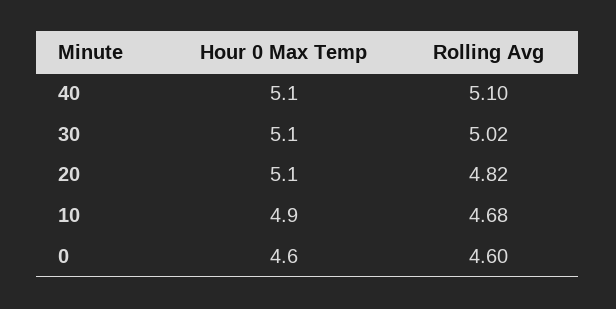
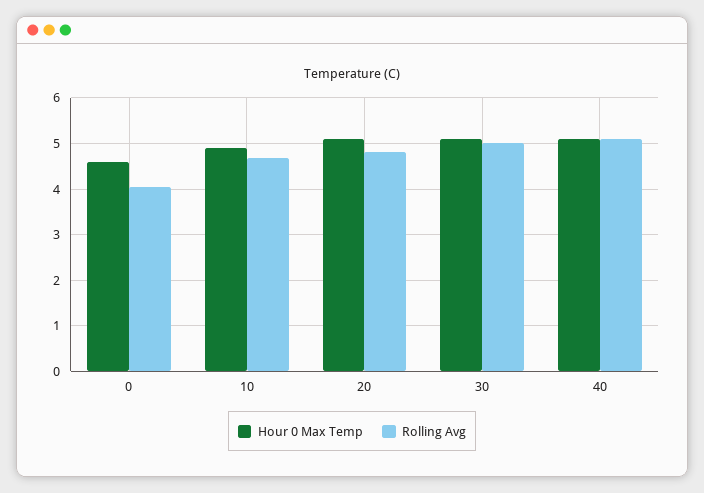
  {
    "Hour 0 Max Temp": {
      "40": 5.1,
      "30": 5.1,
      "20": 5.1,
      "10": 4.9,
      "0": 4.6
    },
    "Rolling Avg": {
      "40": 5.1,
      "30": 5.02,
      "20": 4.82,
      "10": 4.68,
-     "0": 4.6
+     "0": 4
    }
  }

